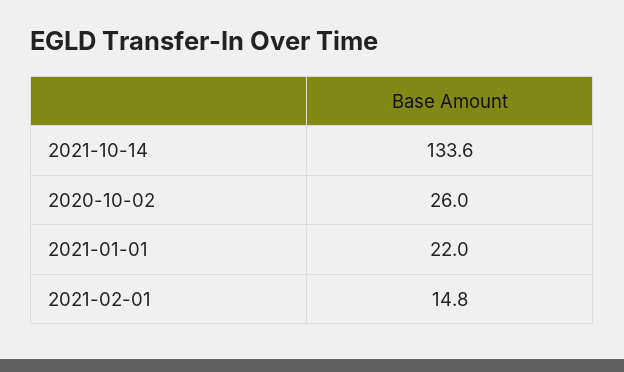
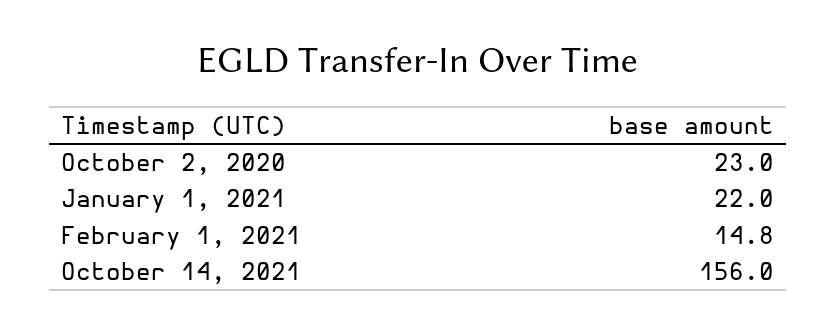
  {
-   "2021-10-14": 133.6,
+   "2021-10-14": 156,
-   "2020-10-02": 26,
+   "2020-10-02": 23,
    "2021-01-01": 22,
    "2021-02-01": 14.8
  }

